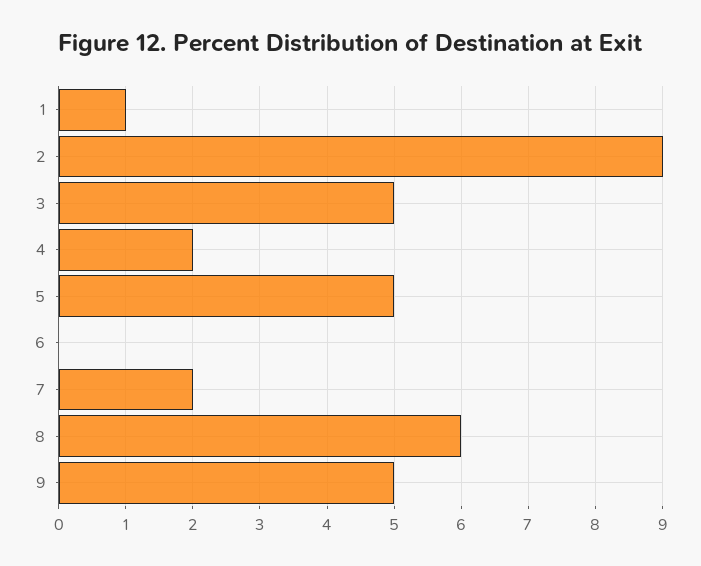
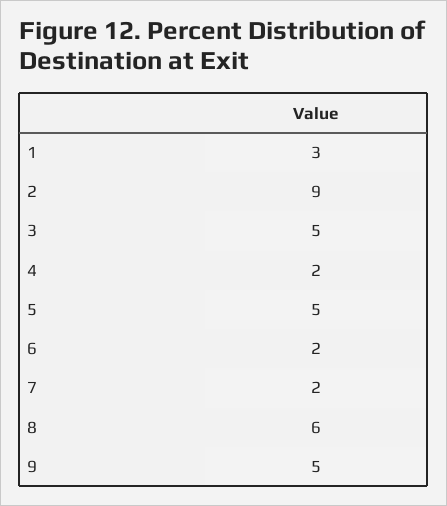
  {
-   "1": 1,
+   "1": 3,
    "2": 9,
    "3": 5,
    "4": 2,
    "5": 5,
-   "6": 0,
+   "6": 2,
    "7": 2,
    "8": 6,
    "9": 5
  }

